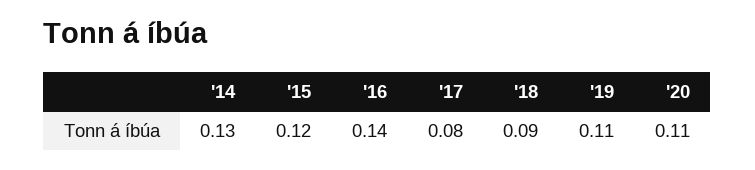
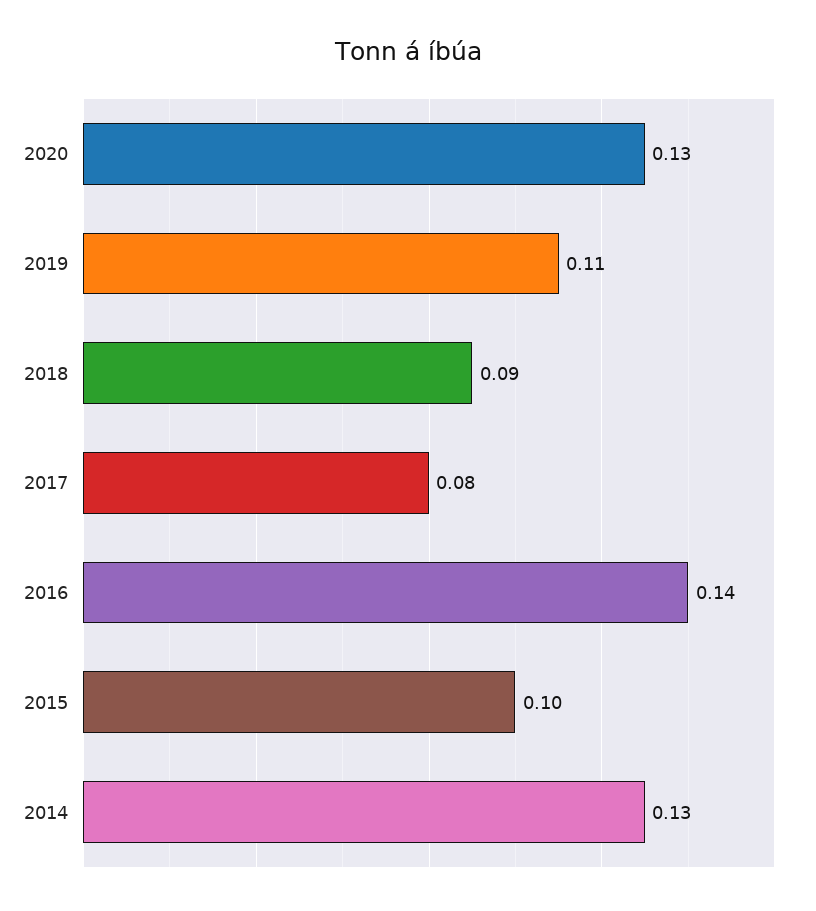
  {
    "'14": 0.13,
-   "'15": 0.12,
+   "'15": 0.1,
    "'16": 0.14,
    "'17": 0.08,
    "'18": 0.09,
    "'19": 0.11,
-   "'20": 0.11
+   "'20": 0.13
  }

